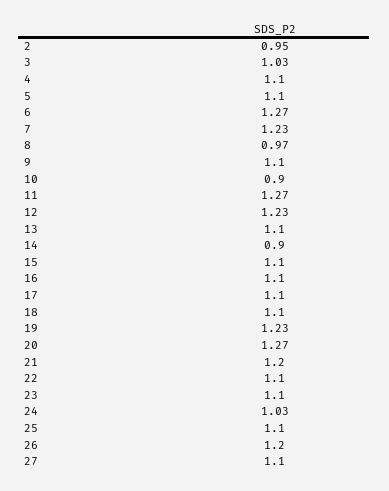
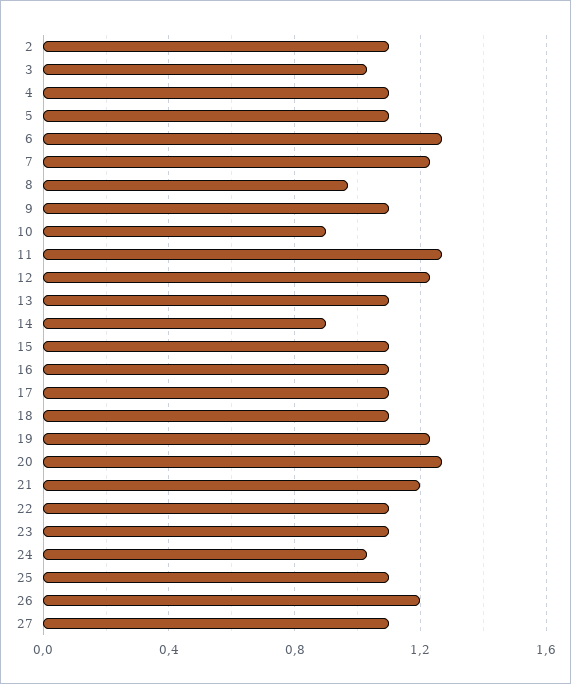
  {
-   "2": 0.95,
+   "2": 1.1,
    "3": 1.03,
    "4": 1.1,
    "5": 1.1,
    "6": 1.27,
    "7": 1.23,
    "8": 0.97,
    "9": 1.1,
    "10": 0.9,
    "11": 1.27,
    "12": 1.23,
    "13": 1.1,
    "14": 0.9,
    "15": 1.1,
    "16": 1.1,
    "17": 1.1,
    "18": 1.1,
    "19": 1.23,
    "20": 1.27,
    "21": 1.2,
    "22": 1.1,
    "23": 1.1,
    "24": 1.03,
    "25": 1.1,
    "26": 1.2,
    "27": 1.1
  }

